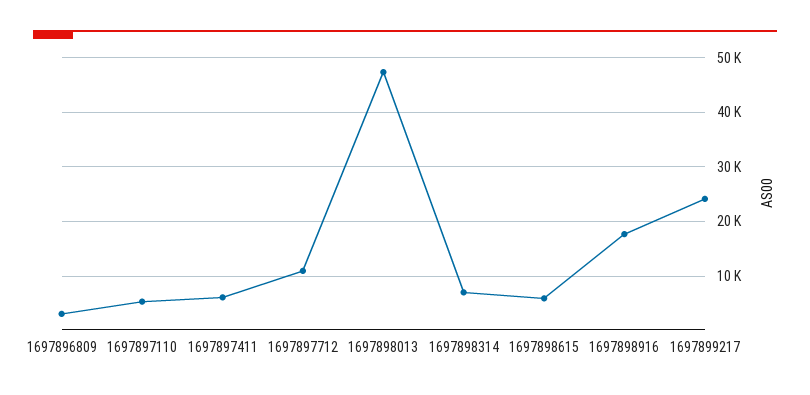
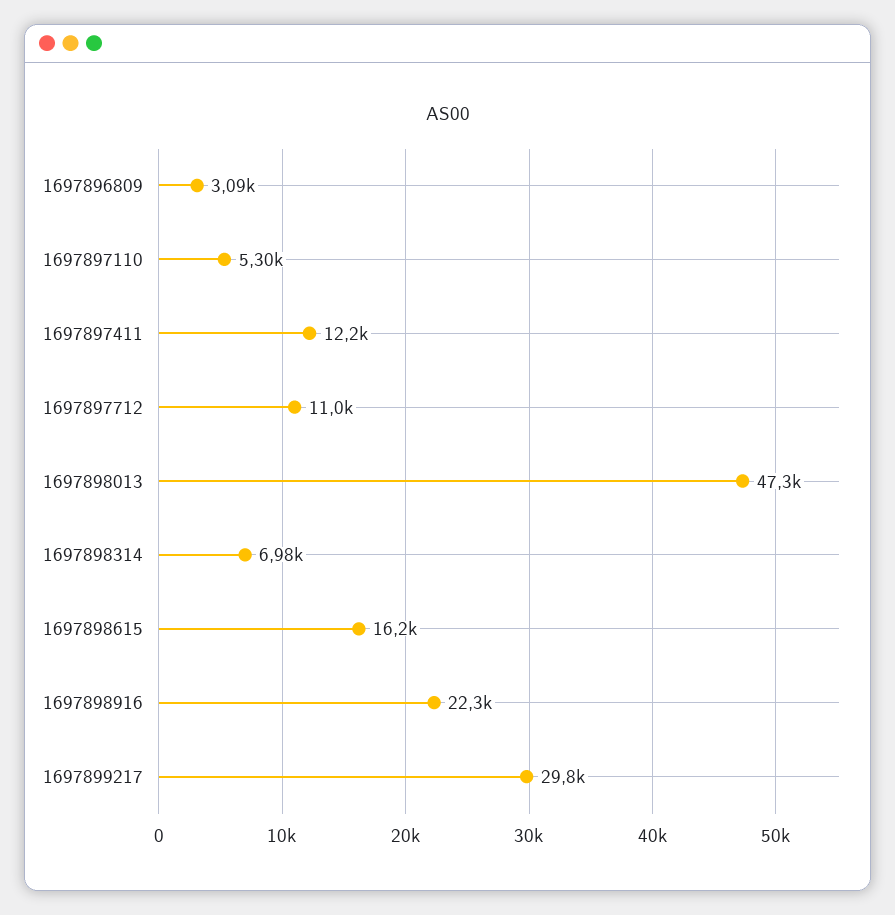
  {
    "1697896809": 3090,
    "1697897110": 5300,
-   "1697897411": 6000,
+   "1697897411": 12200,
    "1697897712": 11000,
    "1697898013": 47300,
    "1697898314": 6980,
-   "1697898615": 6000,
+   "1697898615": 16200,
-   "1697898916": 18000,
+   "1697898916": 22300,
-   "1697899217": 24000
+   "1697899217": 29800
  }

